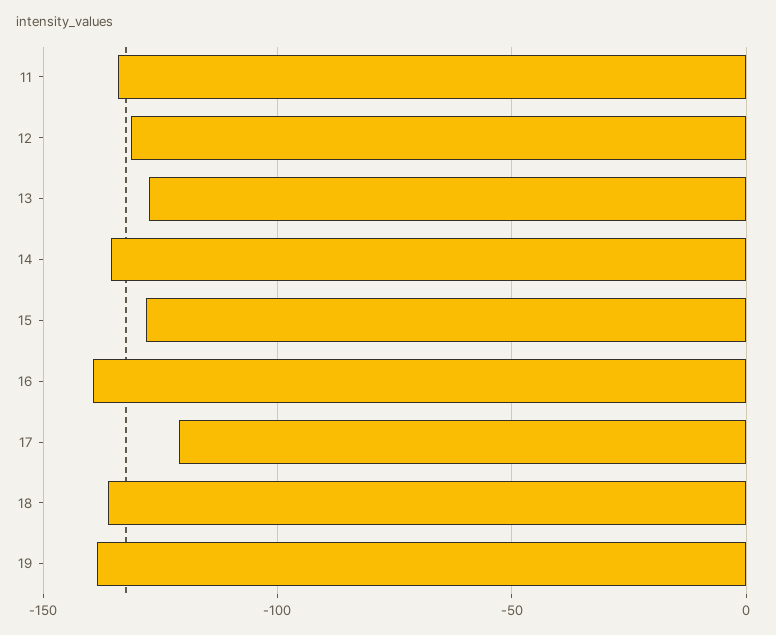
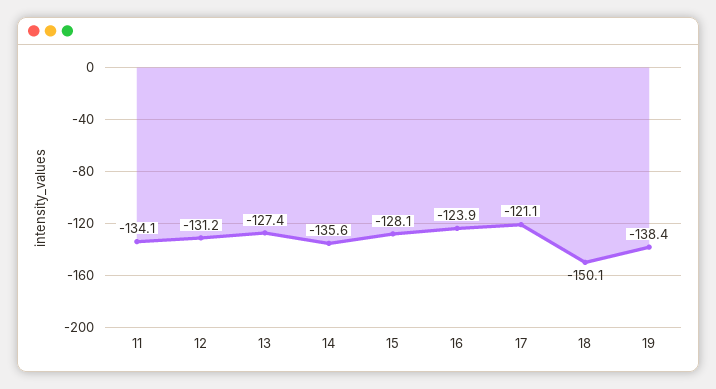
  {
    "11": -134.1,
    "12": -131.2,
    "13": -127.4,
    "14": -135.6,
    "15": -128.1,
-   "16": -140,
+   "16": -123.9,
    "17": -121.1,
-   "18": -135,
+   "18": -150.1,
    "19": -138.4
  }

